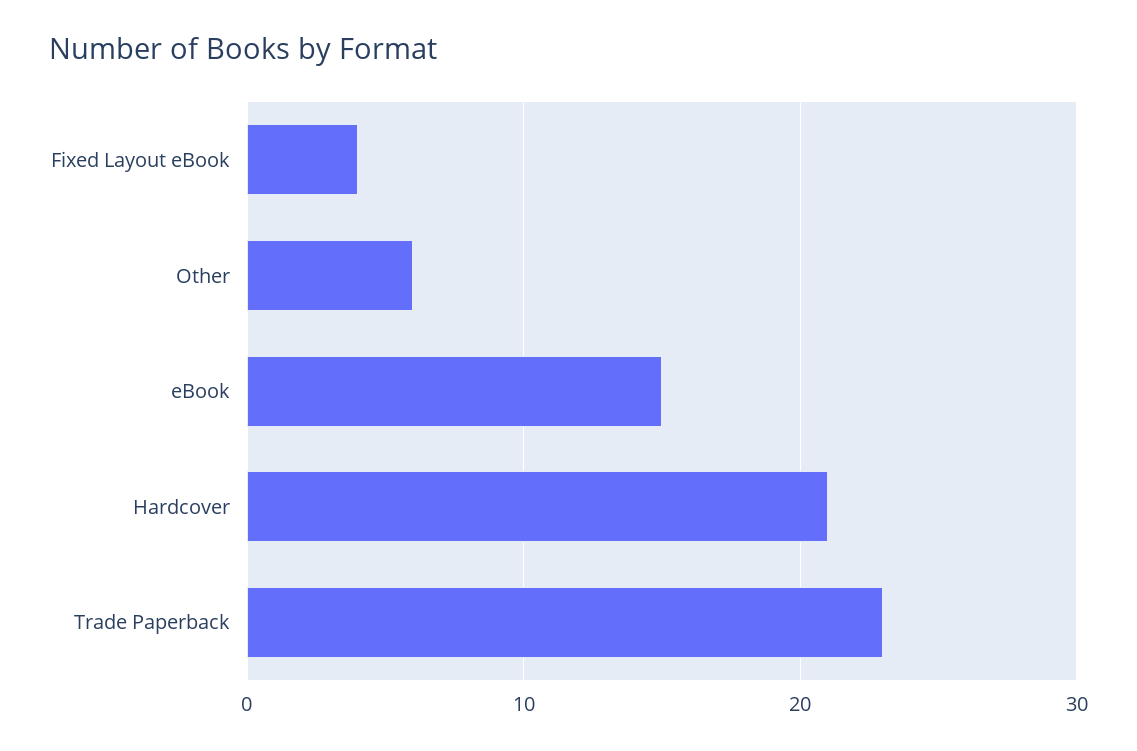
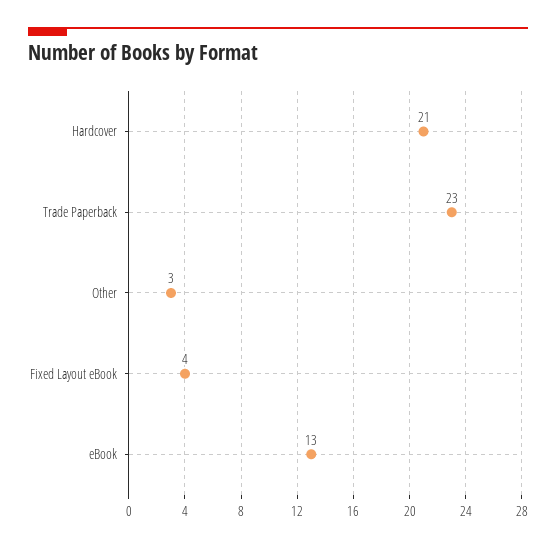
  {
    "Fixed Layout eBook": 4,
-   "Other": 6,
+   "Other": 3,
-   "eBook": 15,
+   "eBook": 13,
    "Hardcover": 21,
    "Trade Paperback": 23
  }

